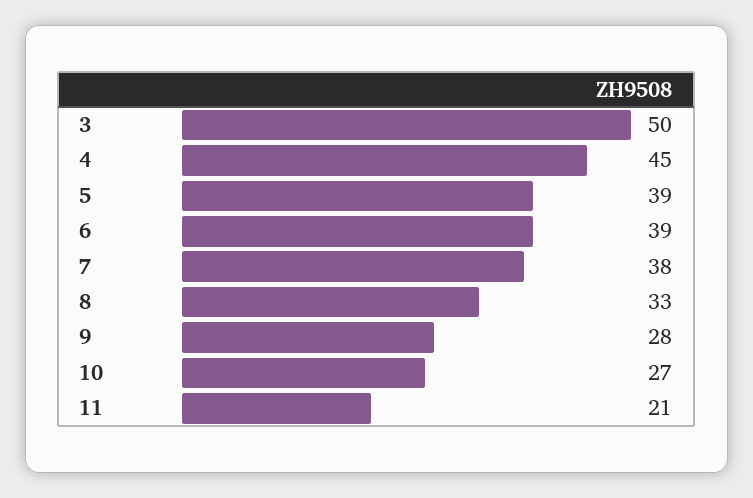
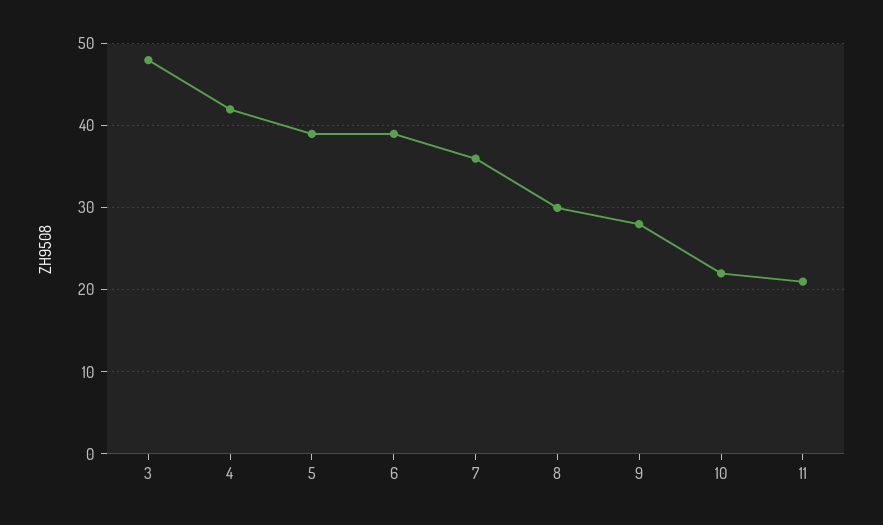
  {
-   "3": 50,
+   "3": 48,
-   "4": 45,
+   "4": 42,
    "5": 39,
    "6": 39,
-   "7": 38,
+   "7": 36,
-   "8": 33,
+   "8": 30,
    "9": 28,
-   "10": 27,
+   "10": 22,
    "11": 21
  }

